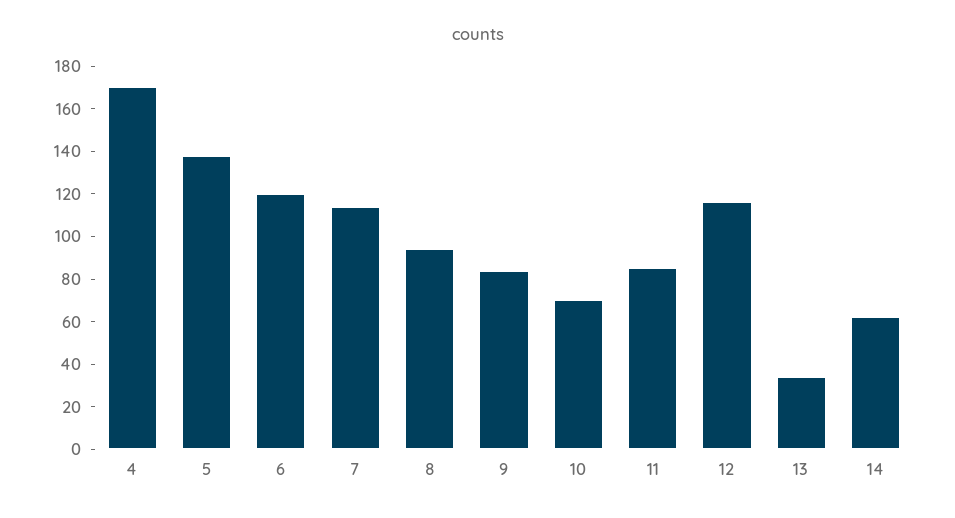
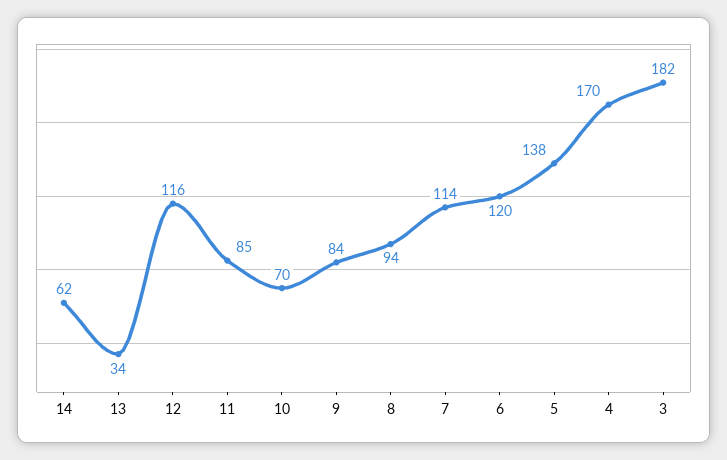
  {
    "4": 170,
    "5": 138,
    "6": 120,
    "7": 114,
    "8": 94,
    "9": 84,
    "10": 70,
    "11": 85,
    "12": 116,
    "13": 34,
-   "14": 62
+   "14": 62,
+   "3": 182
  }

